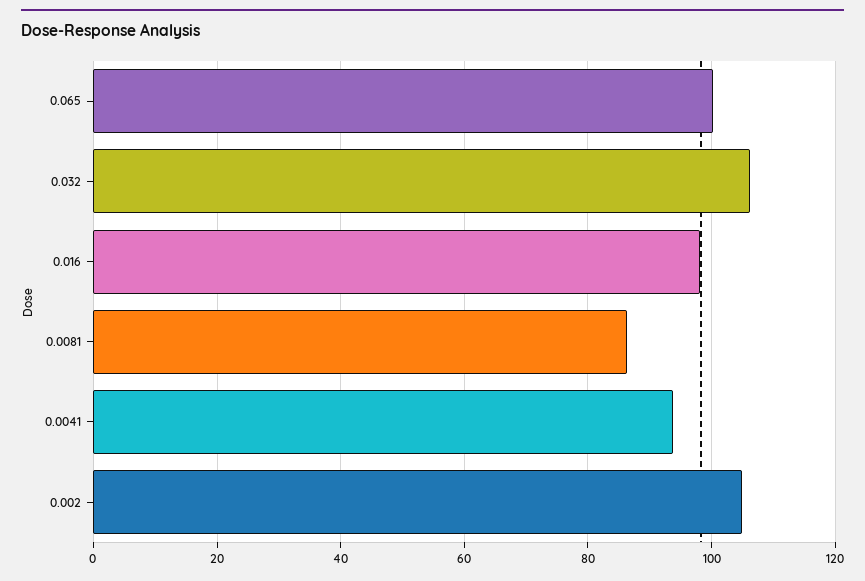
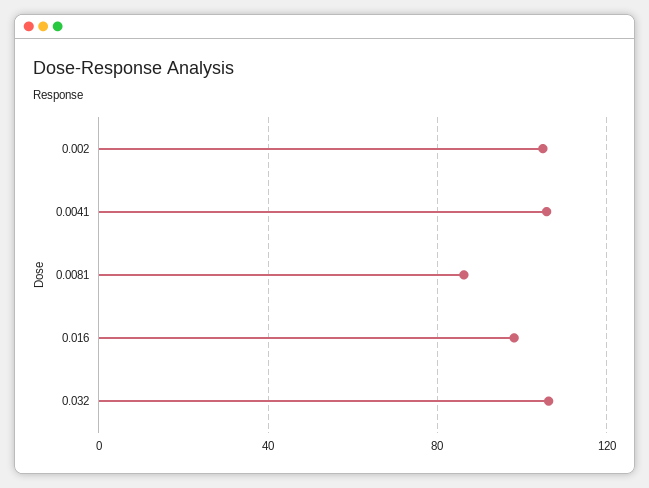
  {
-   "0.065": 100,
    "0.032": 106,
    "0.016": 98,
    "0.0081": 86,
-   "0.0041": 94,
+   "0.0041": 105,
    "0.002": 104
  }

